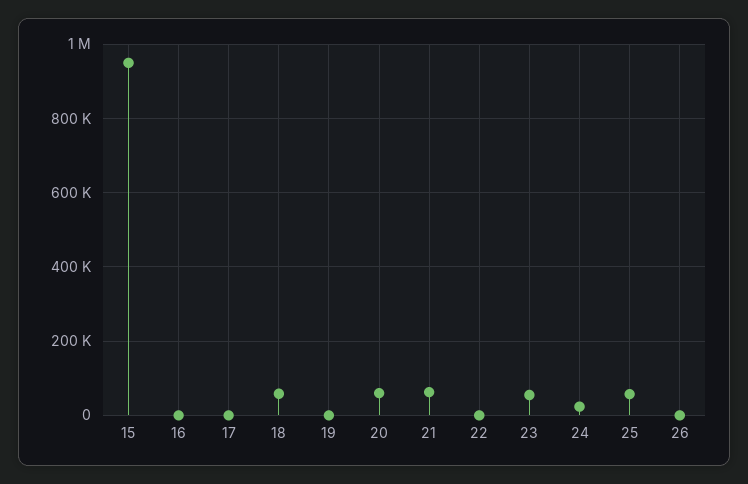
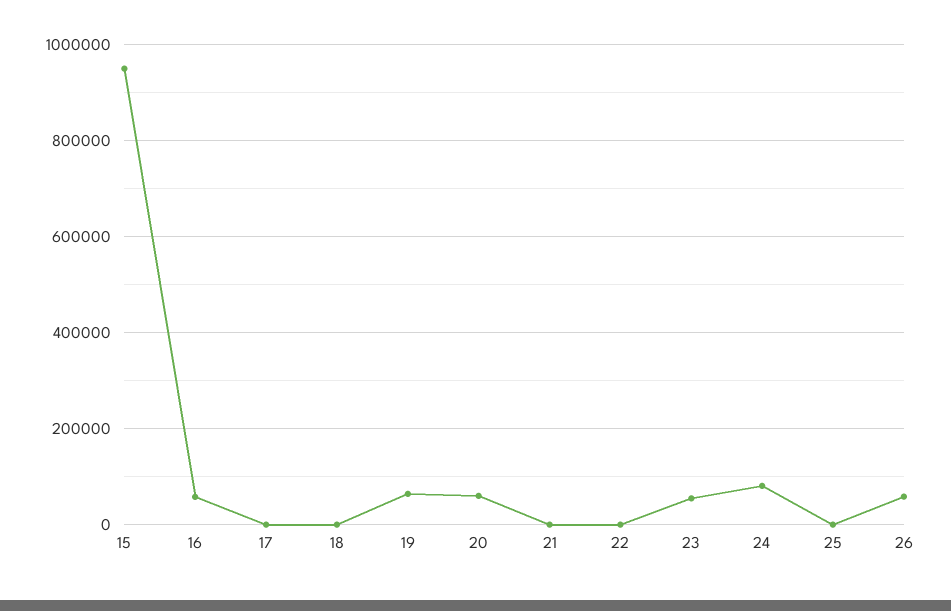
  {
    "15": 960000,
-   "16": 0,
+   "16": 60000,
    "17": 0,
-   "18": 60000,
+   "18": 0,
-   "19": 0,
+   "19": 60000,
    "20": 60000,
-   "21": 60000,
+   "21": 0,
    "22": 0,
    "23": 60000,
-   "24": 20000,
+   "24": 80000,
-   "25": 60000,
+   "25": 0,
-   "26": 0
+   "26": 60000
  }

